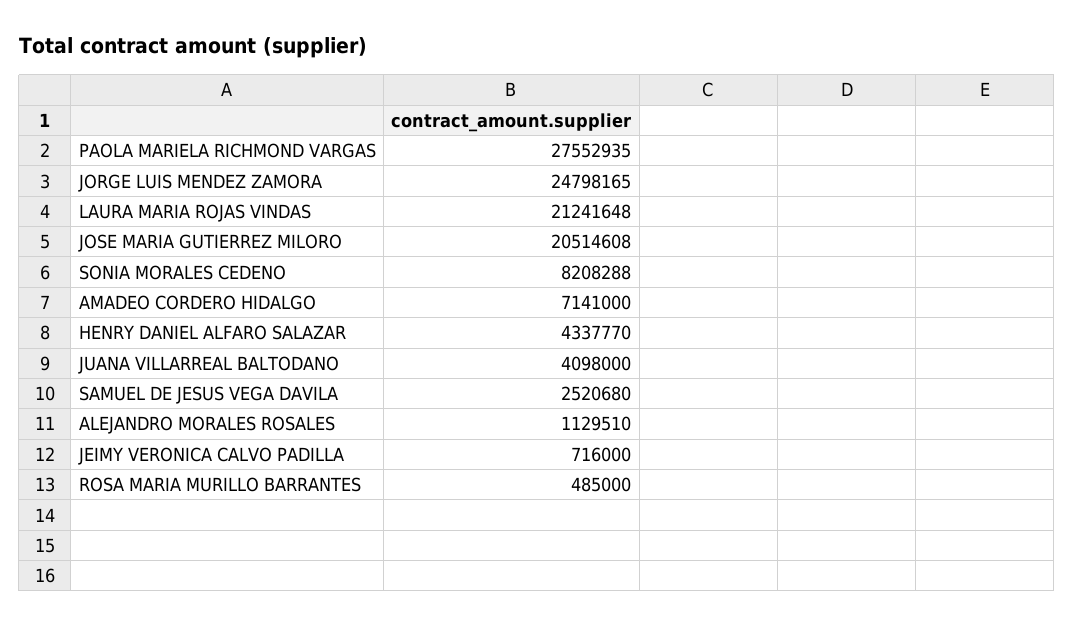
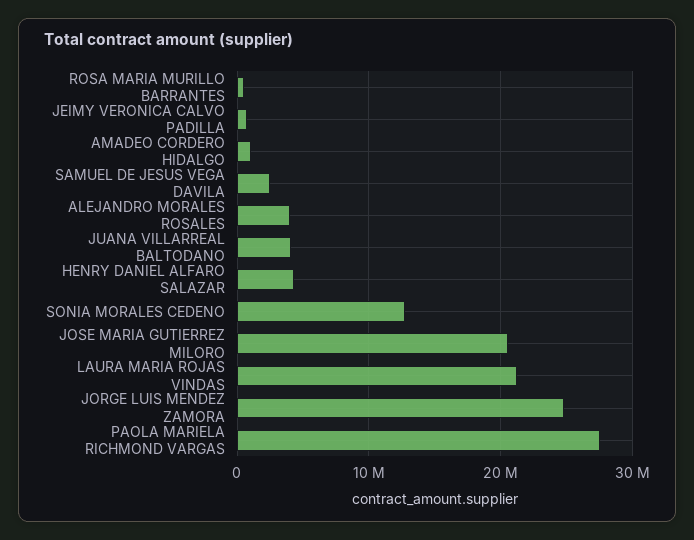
  {
    "PAOLA MARIELA RICHMOND VARGAS": 27552935,
    "JORGE LUIS MENDEZ ZAMORA": 24798165,
    "LAURA MARIA ROJAS VINDAS": 21241648,
    "JOSE MARIA GUTIERREZ MILORO": 20514608,
-   "SONIA MORALES CEDENO": 8208288,
+   "SONIA MORALES CEDENO": 13000000,
-   "AMADEO CORDERO HIDALGO": 7141000,
+   "AMADEO CORDERO HIDALGO": 1000000,
    "HENRY DANIEL ALFARO SALAZAR": 4337770,
    "JUANA VILLARREAL BALTODANO": 4098000,
    "SAMUEL DE JESUS VEGA DAVILA": 2520680,
-   "ALEJANDRO MORALES ROSALES": 1129510,
+   "ALEJANDRO MORALES ROSALES": 4000000,
    "JEIMY VERONICA CALVO PADILLA": 716000,
    "ROSA MARIA MURILLO BARRANTES": 485000
  }

